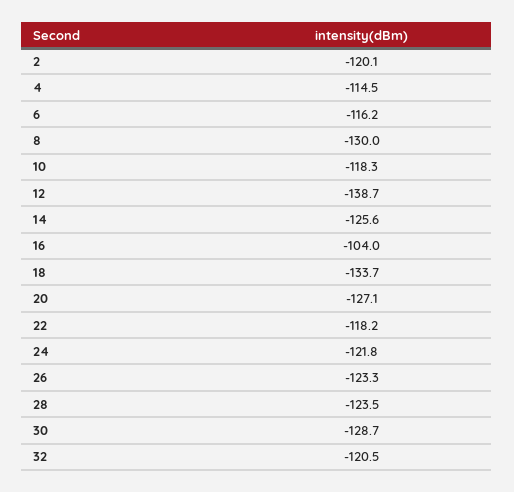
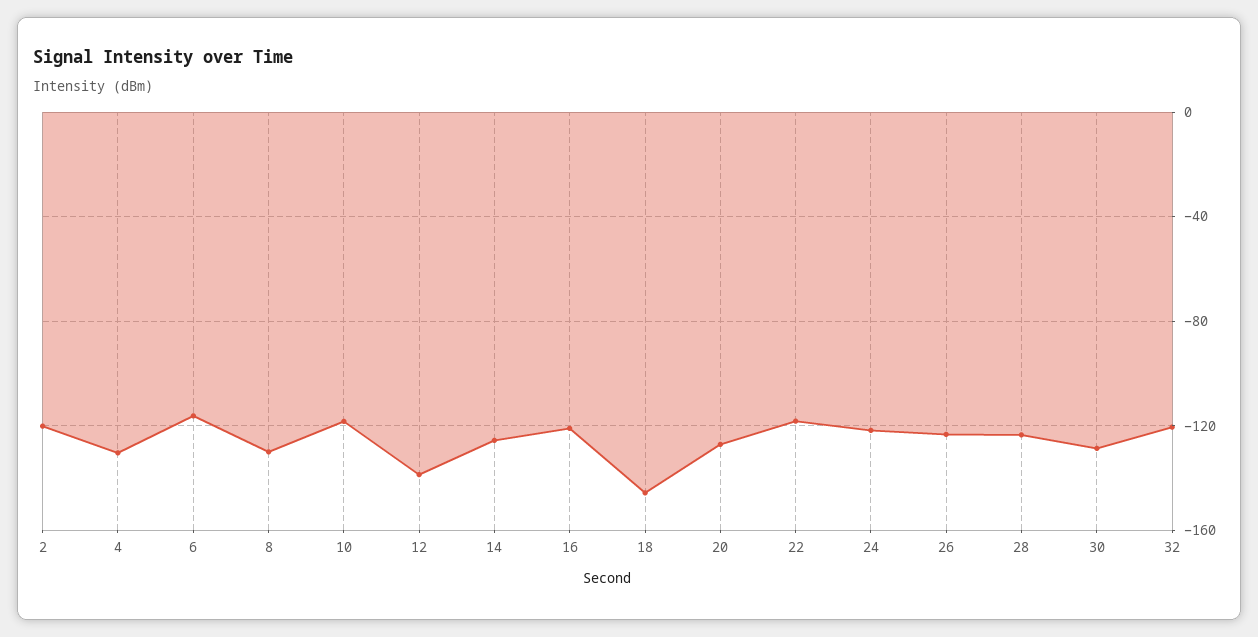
  {
    "2": -120.1,
-   "4": -114.5,
+   "4": -130,
    "6": -116.2,
    "8": -130,
    "10": -118.3,
    "12": -138.7,
    "14": -125.6,
-   "16": -104,
+   "16": -120,
-   "18": -133.7,
+   "18": -145,
    "20": -127.1,
    "22": -118.2,
    "24": -121.8,
    "26": -123.3,
    "28": -123.5,
    "30": -128.7,
    "32": -120.5
  }

